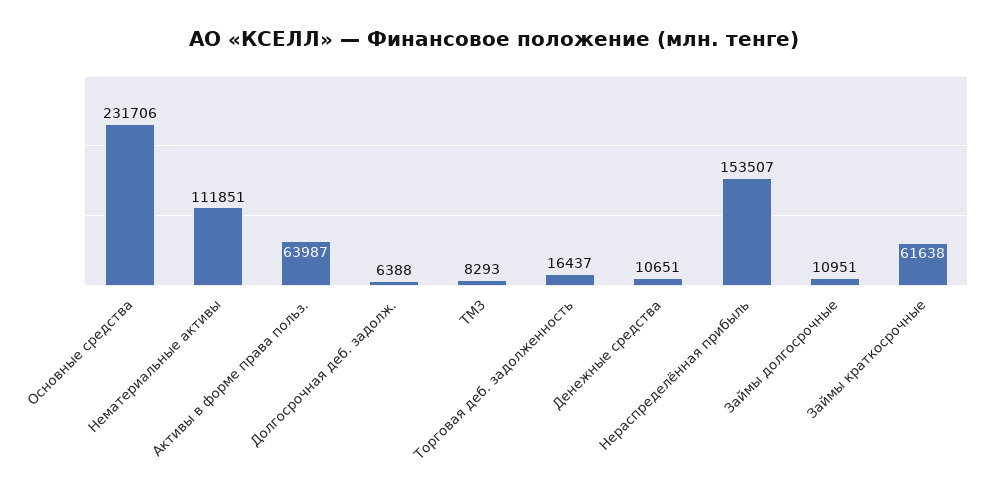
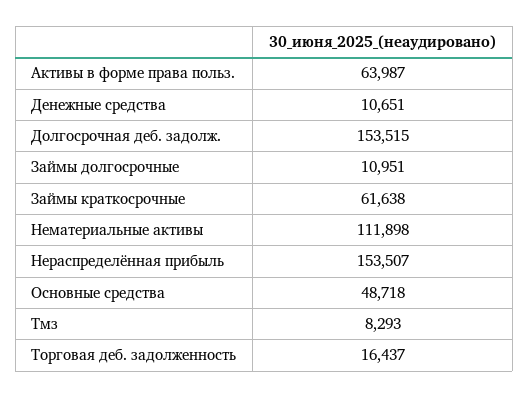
  {
-   "Основные средства": 231706,
+   "Основные средства": 48718,
-   "Нематериальные активы": 111851,
+   "Нематериальные активы": 111898,
    "Активы в форме права польз.": 63987,
-   "Долгосрочная деб. задолж.": 6388,
+   "Долгосрочная деб. задолж.": 153515,
    "ТМЗ": 8293,
    "Торговая деб. задолженность": 16437,
    "Денежные средства": 10651,
    "Нераспределённая прибыль": 153507,
    "Займы долгосрочные": 10951,
    "Займы краткосрочные": 61638
  }

